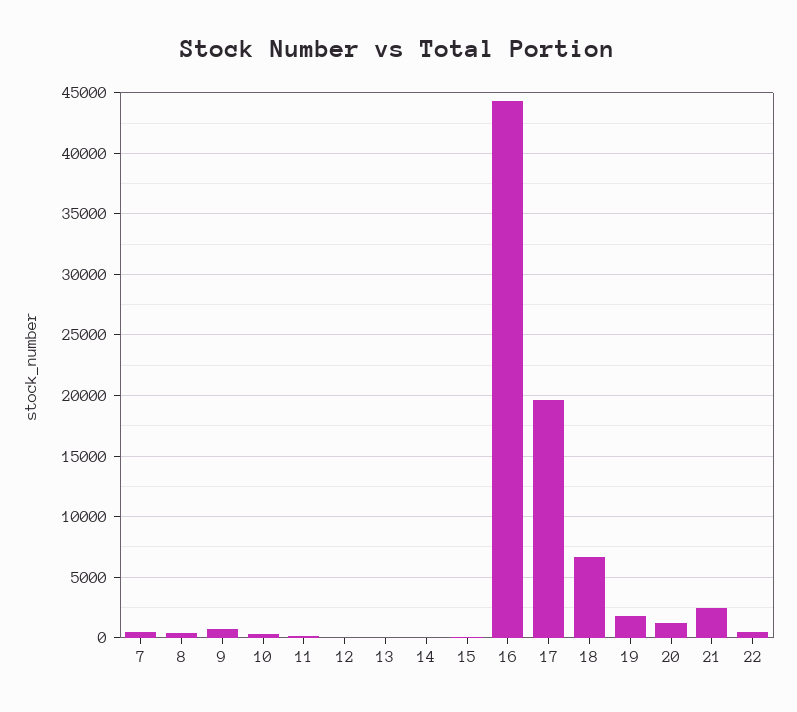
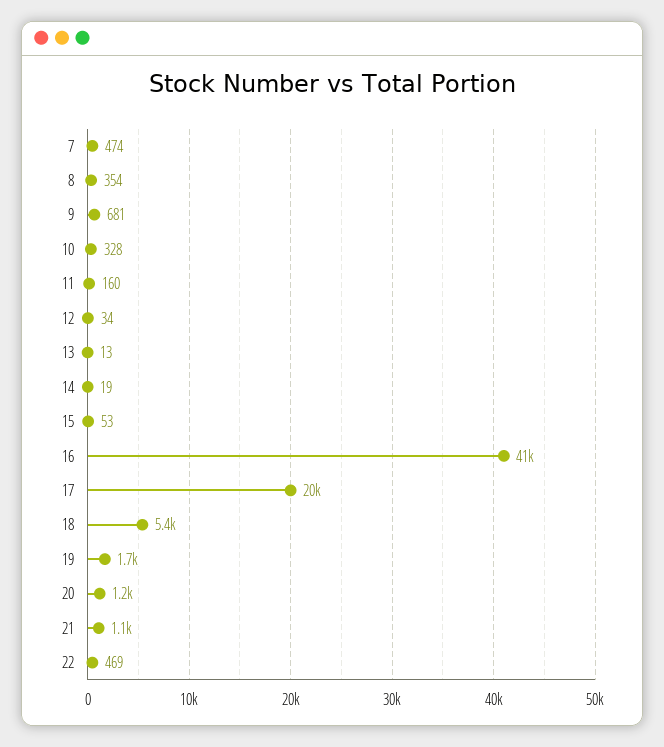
  {
    "7": 474,
    "8": 354,
    "9": 681,
    "10": 328,
    "11": 160,
    "12": 34,
    "13": 13,
    "14": 19,
    "15": 53,
-   "16": 44500,
+   "16": 41000,
    "17": 20000,
-   "18": 6500,
+   "18": 5400,
    "19": 1700,
    "20": 1200,
-   "21": 2500,
+   "21": 1100,
    "22": 469
  }

